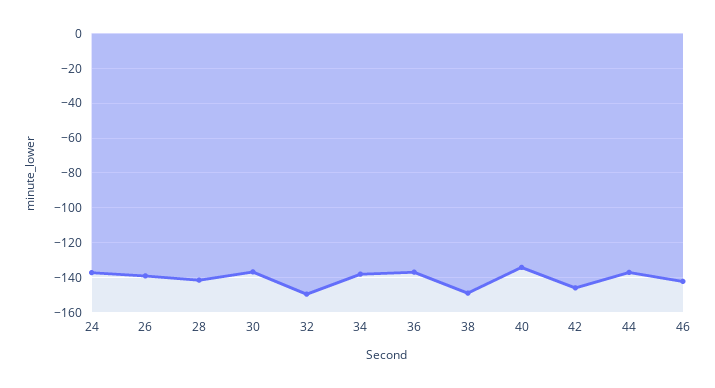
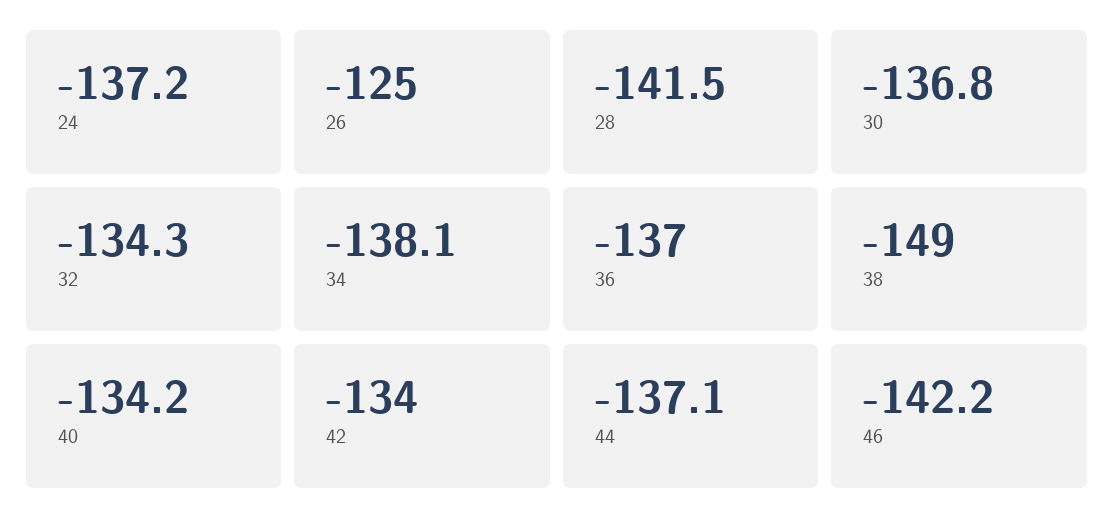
  {
    "24": -137.2,
-   "26": -140,
+   "26": -125,
    "28": -141.5,
    "30": -136.8,
-   "32": -150,
+   "32": -134.3,
    "34": -138.1,
    "36": -137,
    "38": -149,
    "40": -134.2,
-   "42": -145,
+   "42": -134,
    "44": -137.1,
    "46": -142.2
  }

